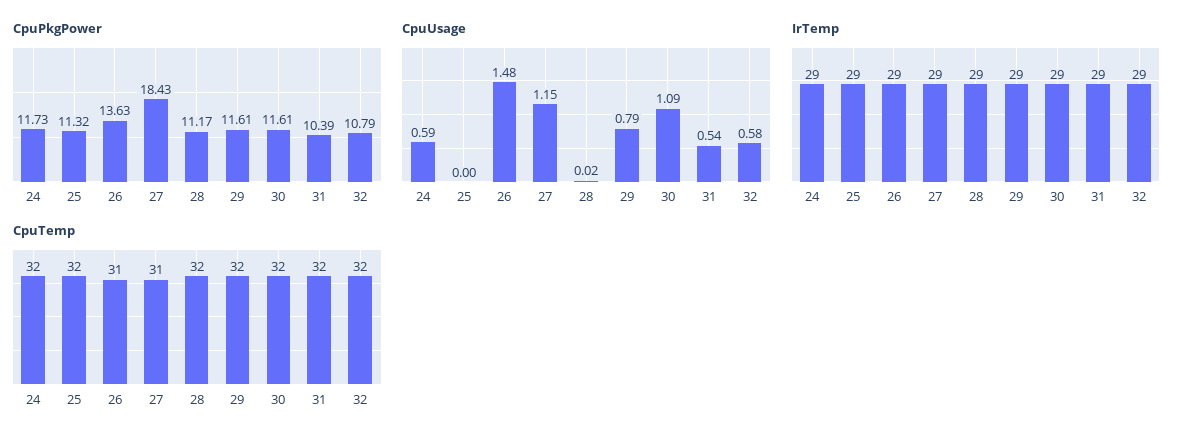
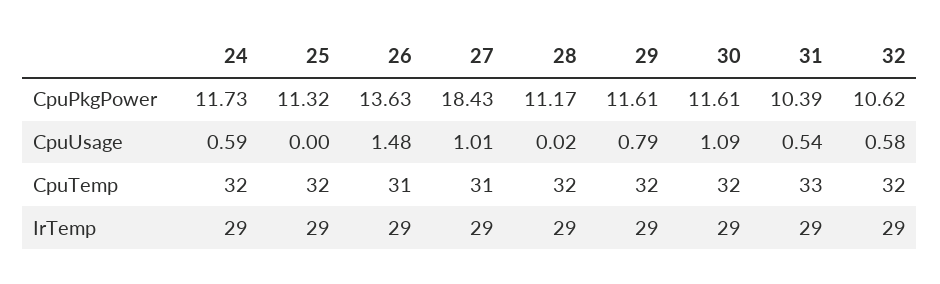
  {
    "CpuPkgPower": {
      "24": 11.73,
      "25": 11.32,
      "26": 13.63,
      "27": 18.43,
      "28": 11.17,
      "29": 11.61,
      "30": 11.61,
      "31": 10.39,
-     "32": 10.79
+     "32": 10.62
    },
    "CpuUsage": {
      "24": 0.59,
      "25": 0,
      "26": 1.48,
-     "27": 1.15,
+     "27": 1.01,
      "28": 0.02,
      "29": 0.79,
      "30": 1.09,
      "31": 0.54,
      "32": 0.58
    },
    "IrTemp": {
      "24": 29,
      "25": 29,
      "26": 29,
      "27": 29,
      "28": 29,
      "29": 29,
      "30": 29,
      "31": 29,
      "32": 29
    },
    "CpuTemp": {
      "24": 32,
      "25": 32,
      "26": 31,
      "27": 31,
      "28": 32,
      "29": 32,
      "30": 32,
-     "31": 32,
+     "31": 33,
      "32": 32
    }
  }

